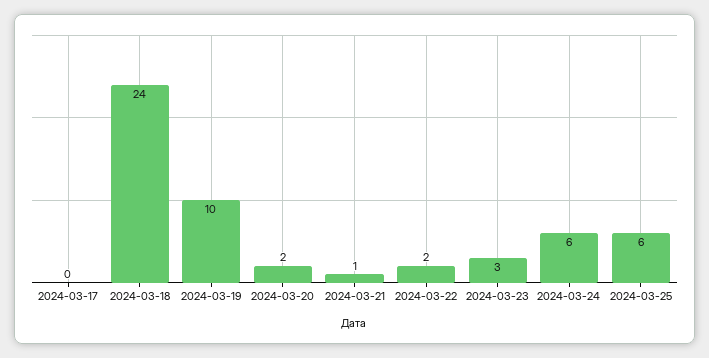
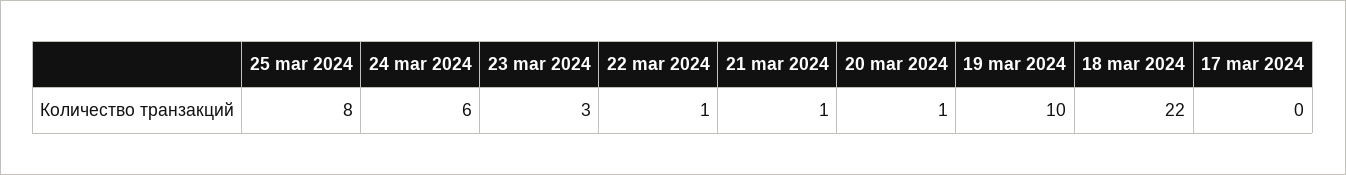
  {
    "2024-03-17": 0,
-   "2024-03-18": 24,
+   "2024-03-18": 22,
    "2024-03-19": 10,
-   "2024-03-20": 2,
+   "2024-03-20": 1,
    "2024-03-21": 1,
-   "2024-03-22": 2,
+   "2024-03-22": 1,
    "2024-03-23": 3,
    "2024-03-24": 6,
-   "2024-03-25": 6
+   "2024-03-25": 8
  }

